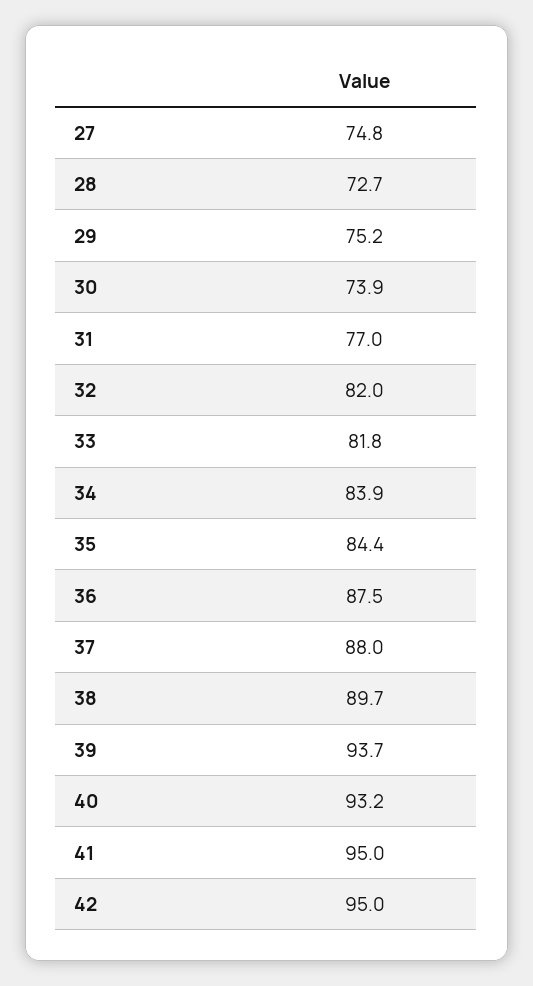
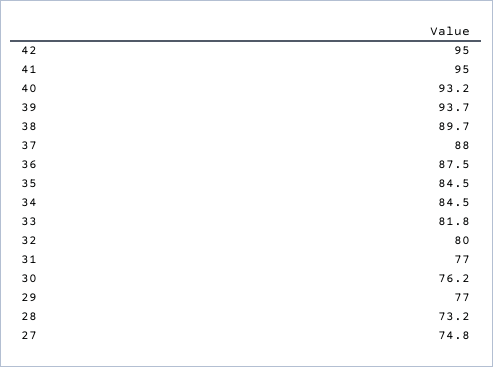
  {
    "27": 74.8,
-   "28": 72.7,
+   "28": 73.2,
-   "29": 75.2,
+   "29": 77,
-   "30": 73.9,
+   "30": 76.2,
    "31": 77,
-   "32": 82,
+   "32": 80,
    "33": 81.8,
-   "34": 83.9,
+   "34": 84.5,
-   "35": 84.4,
+   "35": 84.5,
    "36": 87.5,
    "37": 88,
    "38": 89.7,
    "39": 93.7,
    "40": 93.2,
    "41": 95,
    "42": 95
  }

